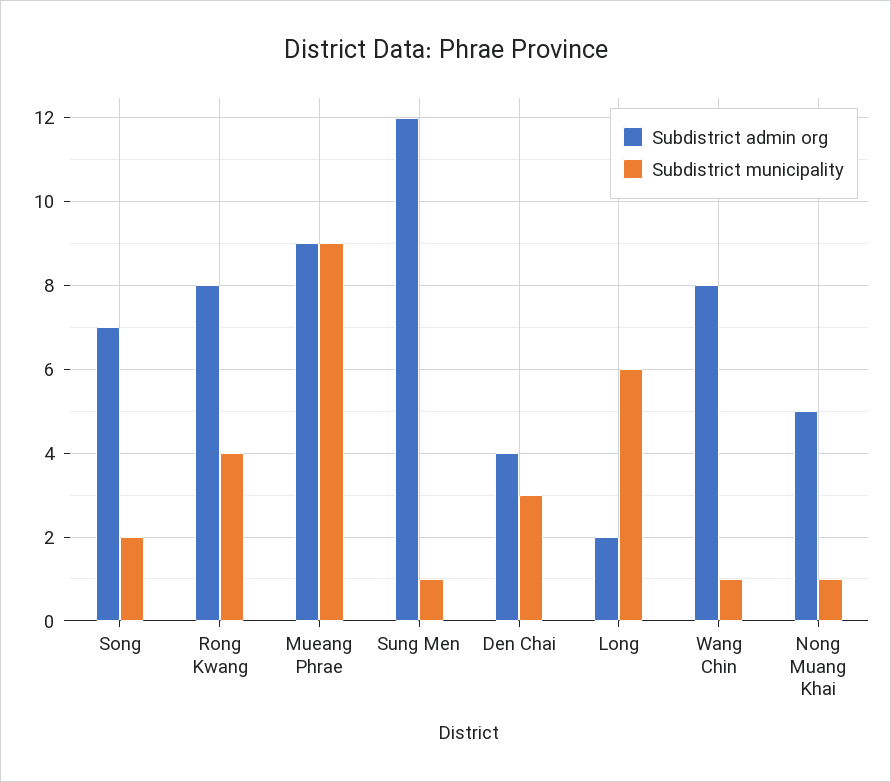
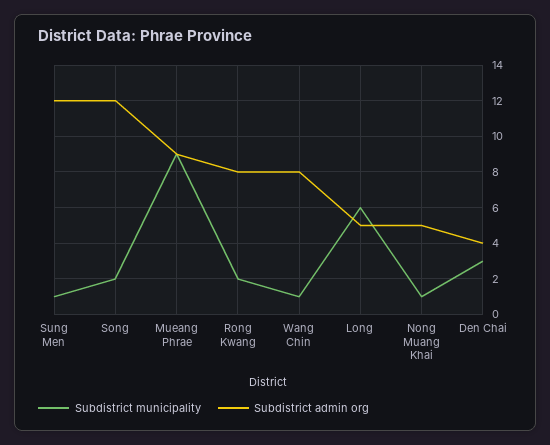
  {
    "Subdistrict admin org": {
-     "Song": 7,
+     "Song": 12,
      "Rong Kwang": 8,
      "Mueang Phrae": 9,
      "Sung Men": 12,
      "Den Chai": 4,
-     "Long": 2,
+     "Long": 5,
      "Wang Chin": 8,
      "Nong Muang Khai": 5
    },
    "Subdistrict municipality": {
      "Song": 2,
-     "Rong Kwang": 4,
+     "Rong Kwang": 2,
      "Mueang Phrae": 9,
      "Sung Men": 1,
      "Den Chai": 3,
      "Long": 6,
      "Wang Chin": 1,
      "Nong Muang Khai": 1
    }
  }

